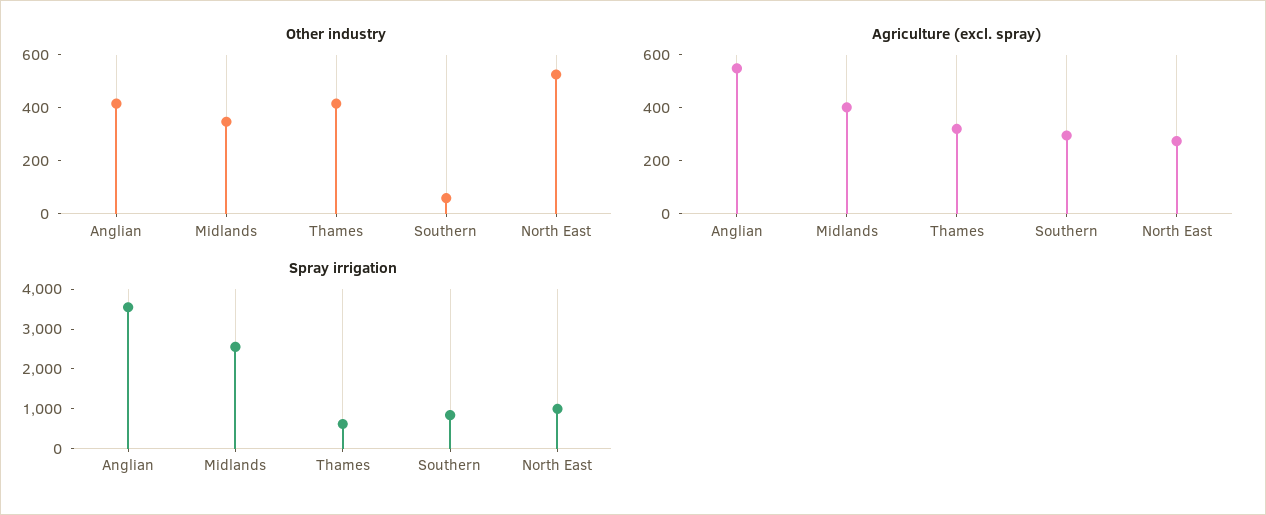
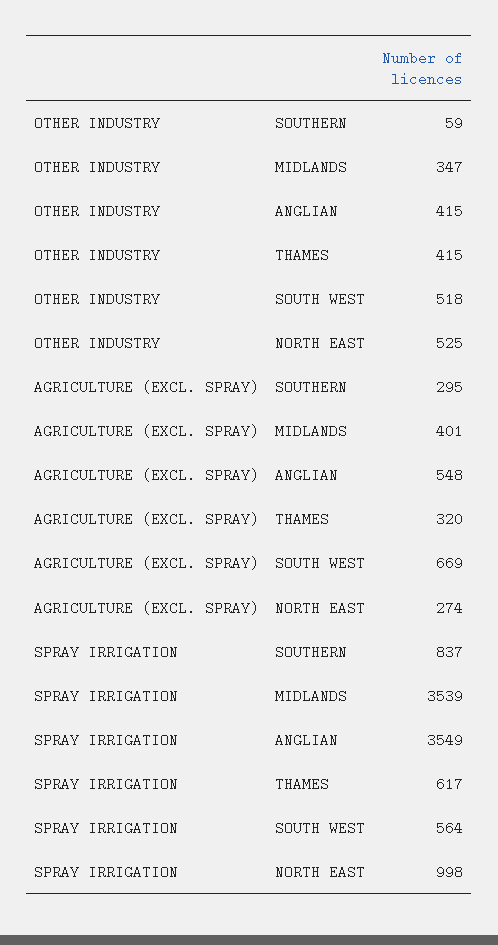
  {
    "Other industry": {
      "Anglian": 415,
      "Midlands": 347,
      "Thames": 415,
      "Southern": 59,
-     "North East": 525
+     "North East": 525,
+     "SOUTH WEST": 518
    },
    "Agriculture (excl. spray)": {
      "Anglian": 548,
      "Midlands": 401,
      "Thames": 320,
      "Southern": 295,
-     "North East": 274
+     "North East": 274,
+     "SOUTH WEST": 669
    },
    "Spray irrigation": {
      "Anglian": 3549,
-     "Midlands": 2500,
+     "Midlands": 3539,
      "Thames": 617,
      "Southern": 837,
-     "North East": 998
+     "North East": 998,
+     "SOUTH WEST": 564
    }
  }

